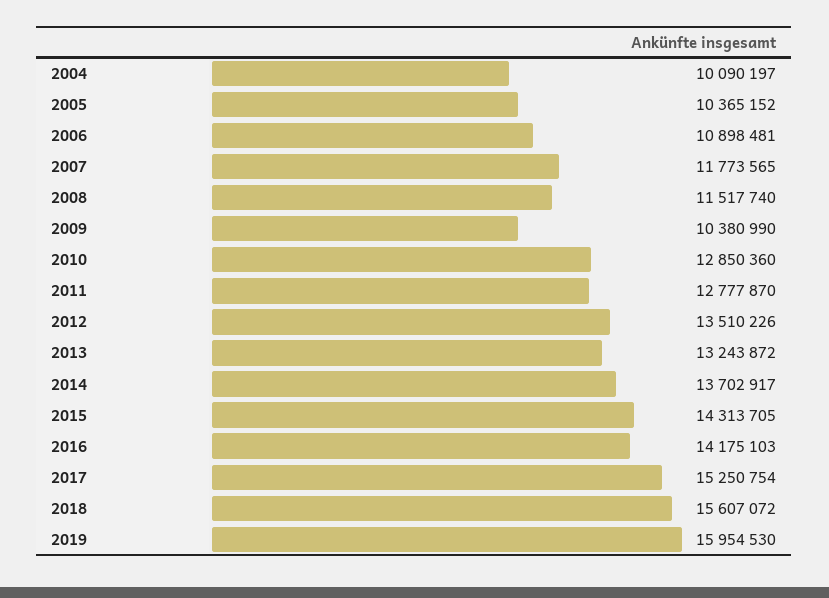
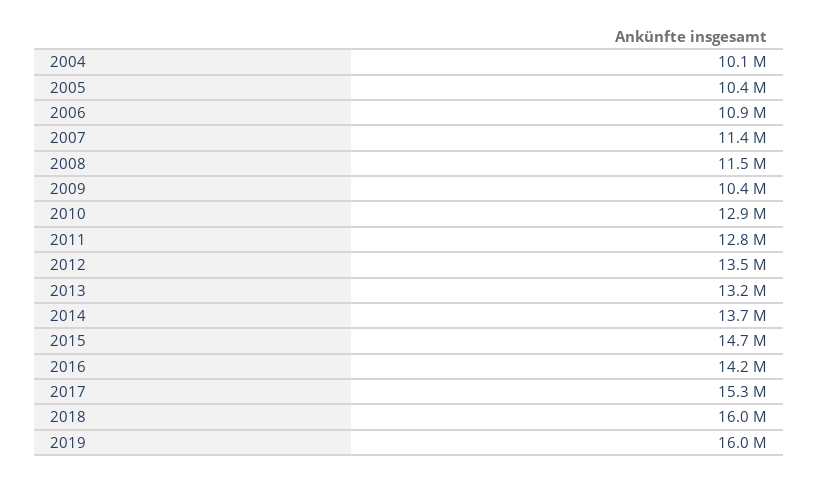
  {
    "2004": 10090197,
    "2005": 10365152,
    "2006": 10898481,
-   "2007": 11773565,
+   "2007": 11400000,
    "2008": 11517740,
    "2009": 10380990,
    "2010": 12850360,
    "2011": 12777870,
    "2012": 13510226,
    "2013": 13243872,
    "2014": 13702917,
-   "2015": 14313705,
+   "2015": 14700000,
    "2016": 14175103,
    "2017": 15250754,
-   "2018": 15607072,
+   "2018": 16000000,
    "2019": 15954530
  }

